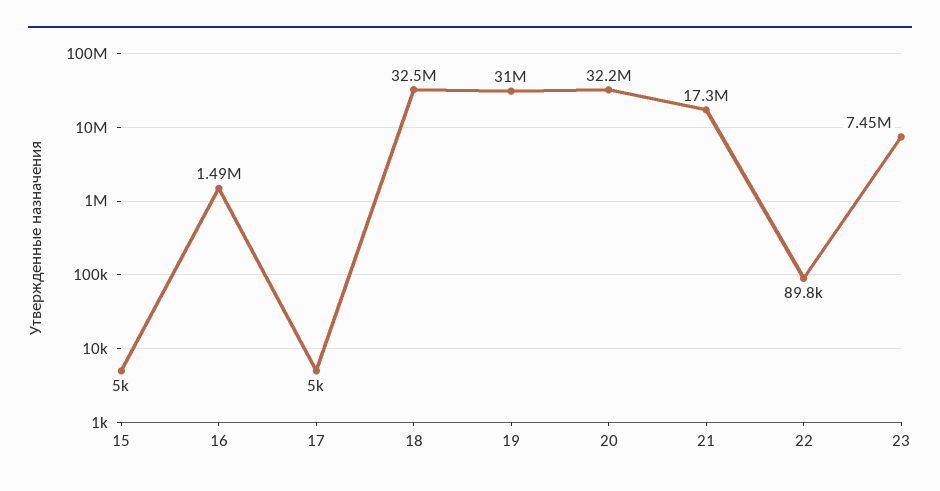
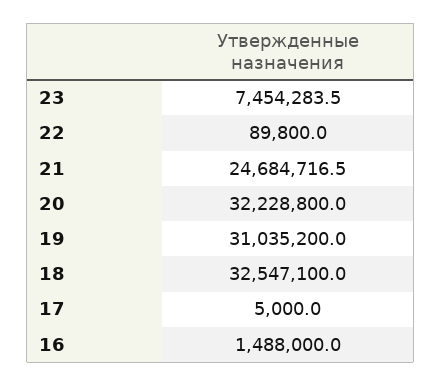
  {
-   "15": 5000,
    "16": 1488000,
    "17": 5000,
    "18": 32547100,
    "19": 31035200,
    "20": 32228800,
-   "21": 17300000,
+   "21": 24684716.5,
    "22": 89800,
    "23": 7454283.5
  }

